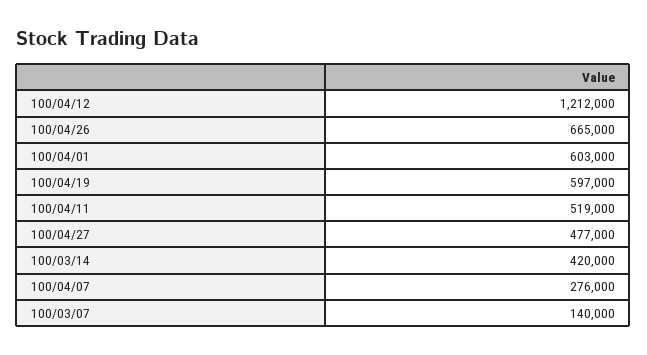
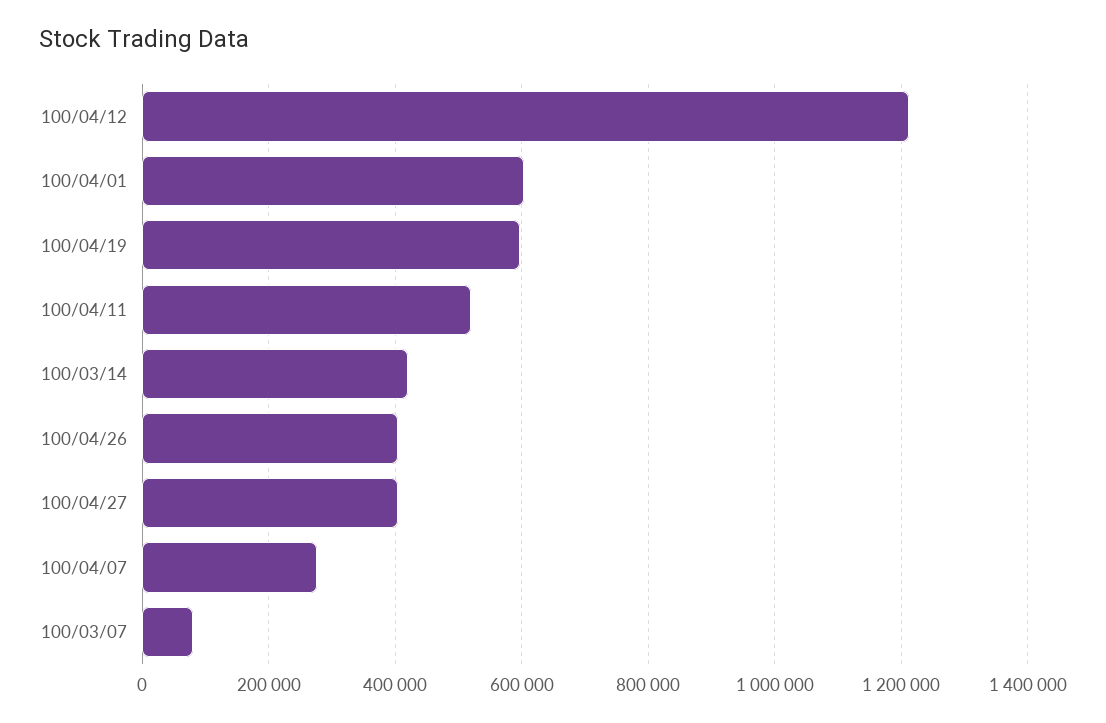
  {
    "100/04/12": 1212000,
-   "100/04/26": 665000,
+   "100/04/26": 400000,
    "100/04/01": 603000,
    "100/04/19": 597000,
    "100/04/11": 519000,
-   "100/04/27": 477000,
+   "100/04/27": 400000,
    "100/03/14": 420000,
    "100/04/07": 276000,
-   "100/03/07": 140000
+   "100/03/07": 80000
  }

